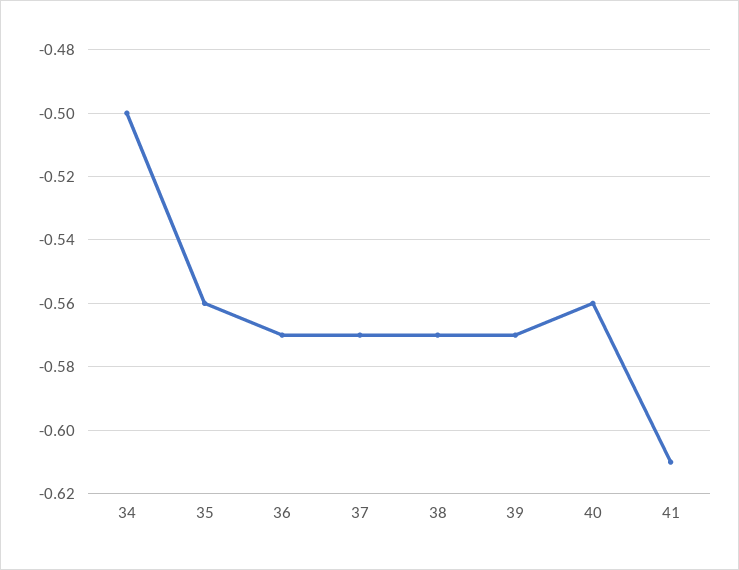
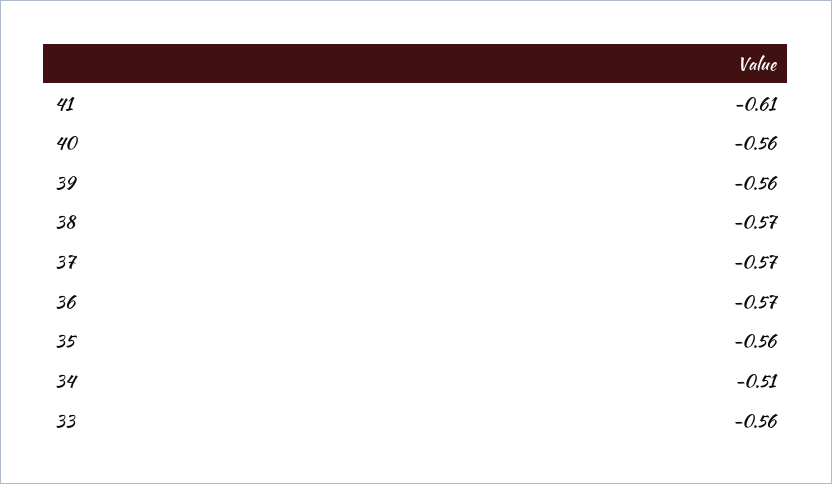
  {
-   "34": -0.5,
+   "34": -0.51,
    "35": -0.56,
    "36": -0.57,
    "37": -0.57,
    "38": -0.57,
-   "39": -0.57,
+   "39": -0.56,
    "40": -0.56,
-   "41": -0.61
+   "41": -0.61,
+   "33": -0.56
  }

